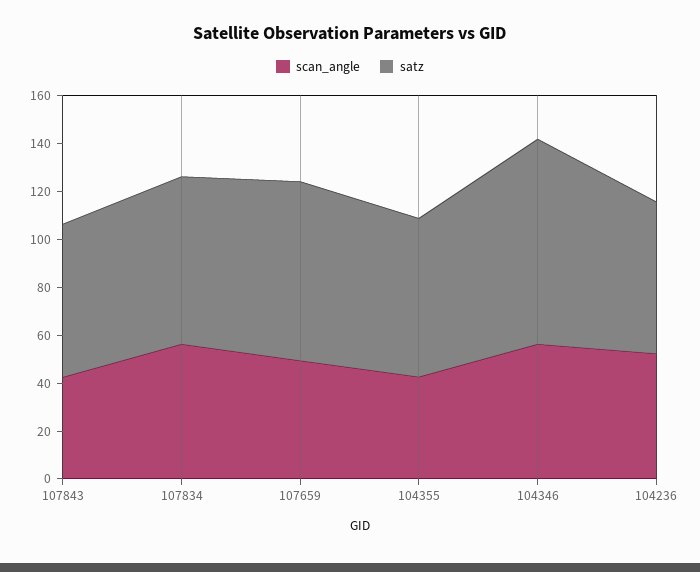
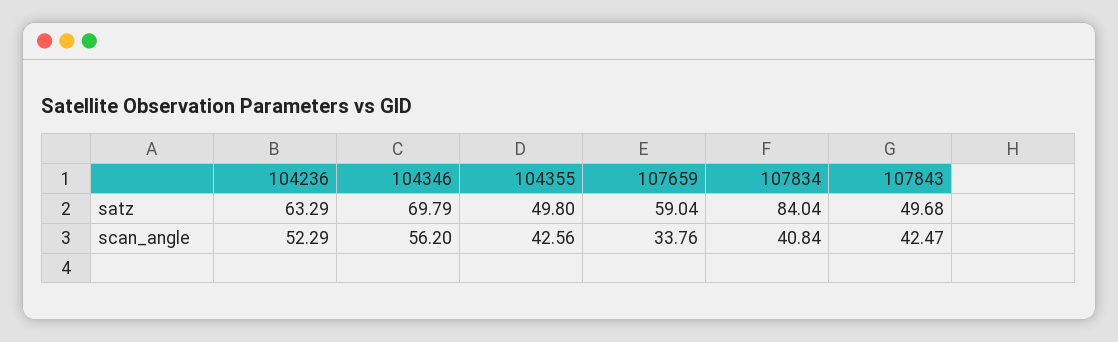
  {
    "scan_angle": {
      "107843": 42.47,
-     "107834": 55,
+     "107834": 40.84,
-     "107659": 50,
+     "107659": 33.76,
      "104355": 42.56,
      "104346": 56.2,
      "104236": 52.29
    },
    "satz": {
-     "107843": 65,
+     "107843": 49.68,
-     "107834": 70,
+     "107834": 84.04,
-     "107659": 75,
+     "107659": 59.04,
-     "104355": 65,
+     "104355": 49.8,
-     "104346": 85,
+     "104346": 69.79,
      "104236": 63.29
    }
  }

